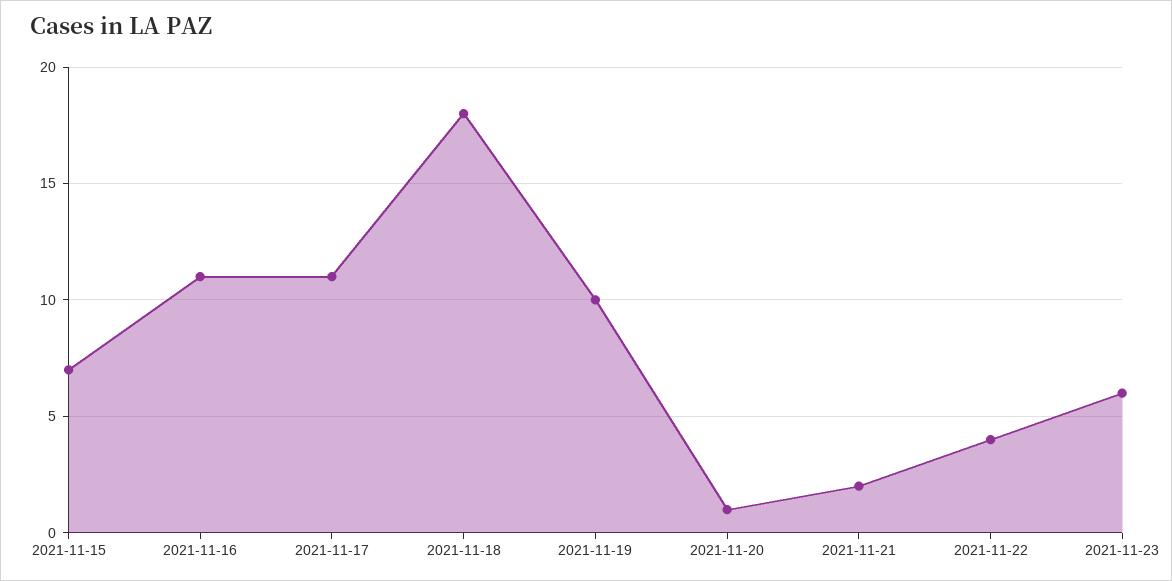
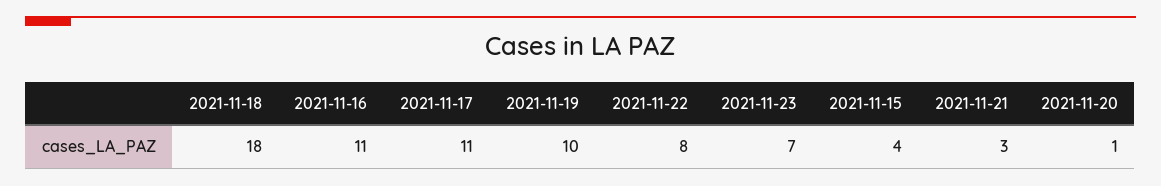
  {
-   "2021-11-15": 7,
+   "2021-11-15": 4,
    "2021-11-16": 11,
    "2021-11-17": 11,
    "2021-11-18": 18,
    "2021-11-19": 10,
    "2021-11-20": 1,
-   "2021-11-21": 2,
+   "2021-11-21": 3,
-   "2021-11-22": 4,
+   "2021-11-22": 8,
-   "2021-11-23": 6
+   "2021-11-23": 7
  }

